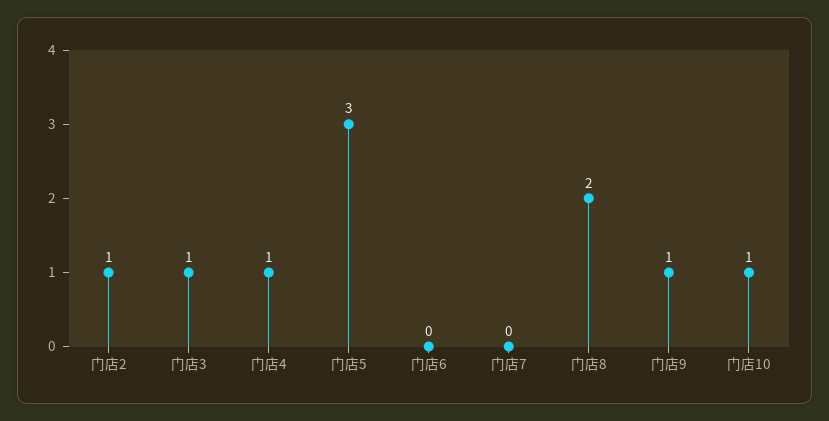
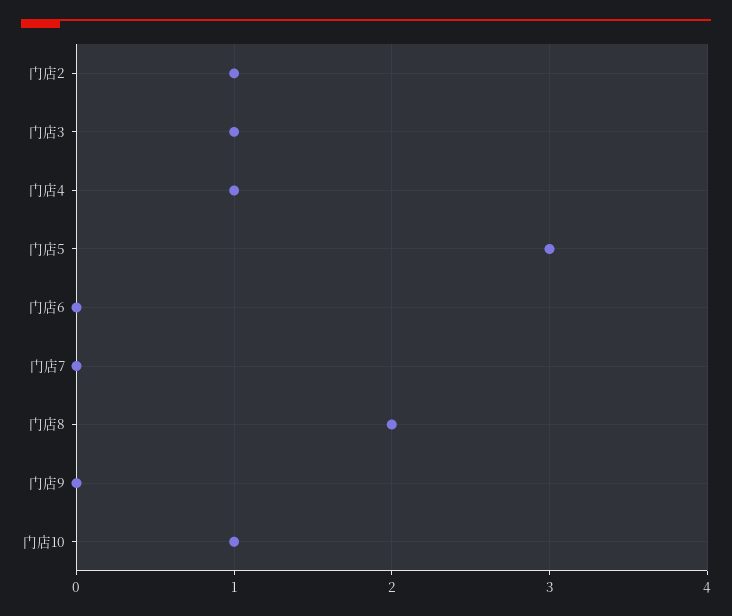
  {
    "门店2": 1,
    "门店3": 1,
    "门店4": 1,
    "门店5": 3,
    "门店6": 0,
    "门店7": 0,
    "门店8": 2,
-   "门店9": 1,
+   "门店9": 0,
    "门店10": 1
  }

